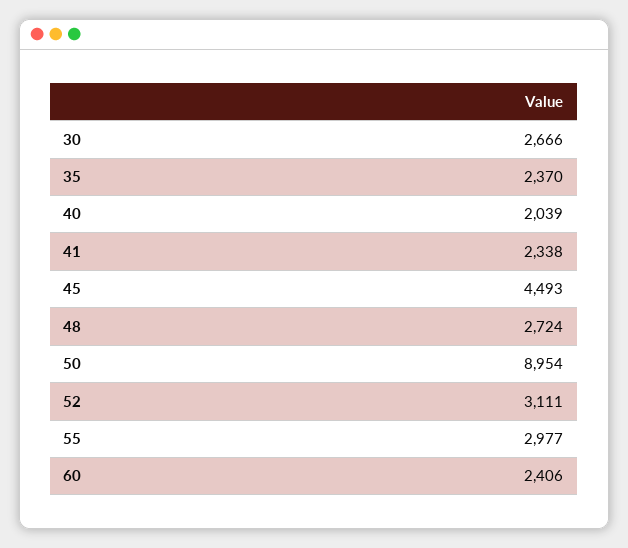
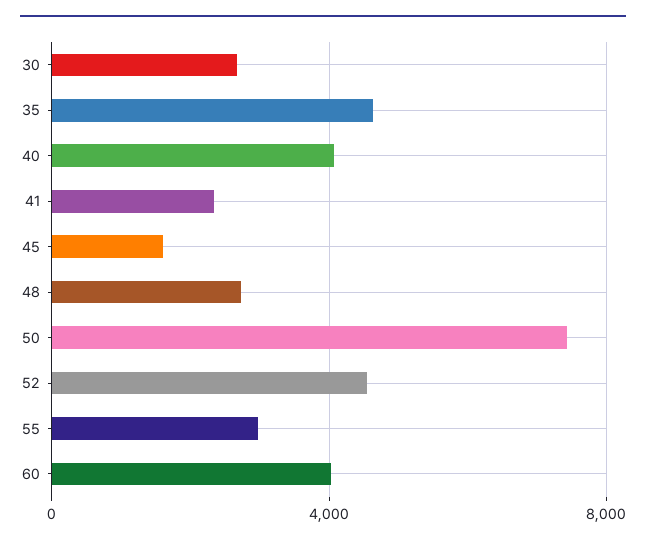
  {
    "30": 2666,
-   "35": 2370,
+   "35": 4500,
-   "40": 2039,
+   "40": 4000,
    "41": 2338,
-   "45": 4493,
+   "45": 1500,
    "48": 2724,
-   "50": 8954,
+   "50": 7500,
-   "52": 3111,
+   "52": 4500,
    "55": 2977,
-   "60": 2406
+   "60": 4000
  }

